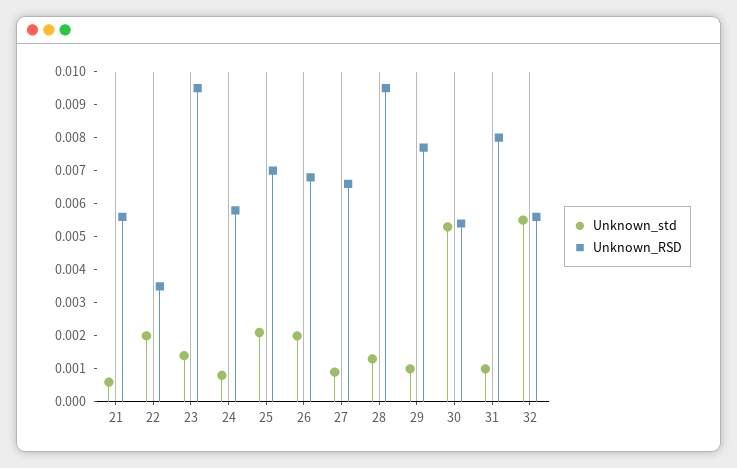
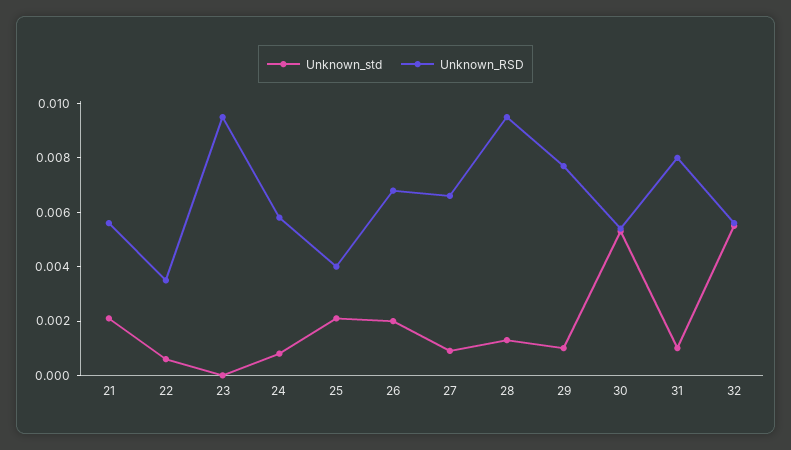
  {
    "Unknown_std": {
-     "21": 0.0005,
+     "21": 0.002,
-     "22": 0.002,
+     "22": 0.0005,
-     "23": 0.0015,
+     "23": 0,
      "24": 0.001,
      "25": 0.002,
      "26": 0.002,
      "27": 0.001,
      "28": 0.0015,
      "29": 0.001,
      "30": 0.0055,
      "31": 0.001,
      "32": 0.0055
    },
    "Unknown_RSD": {
      "21": 0.0055,
      "22": 0.0035,
      "23": 0.0095,
      "24": 0.006,
-     "25": 0.007,
+     "25": 0.004,
      "26": 0.007,
      "27": 0.0065,
      "28": 0.0095,
      "29": 0.0075,
      "30": 0.0055,
      "31": 0.008,
      "32": 0.0055
    }
  }

